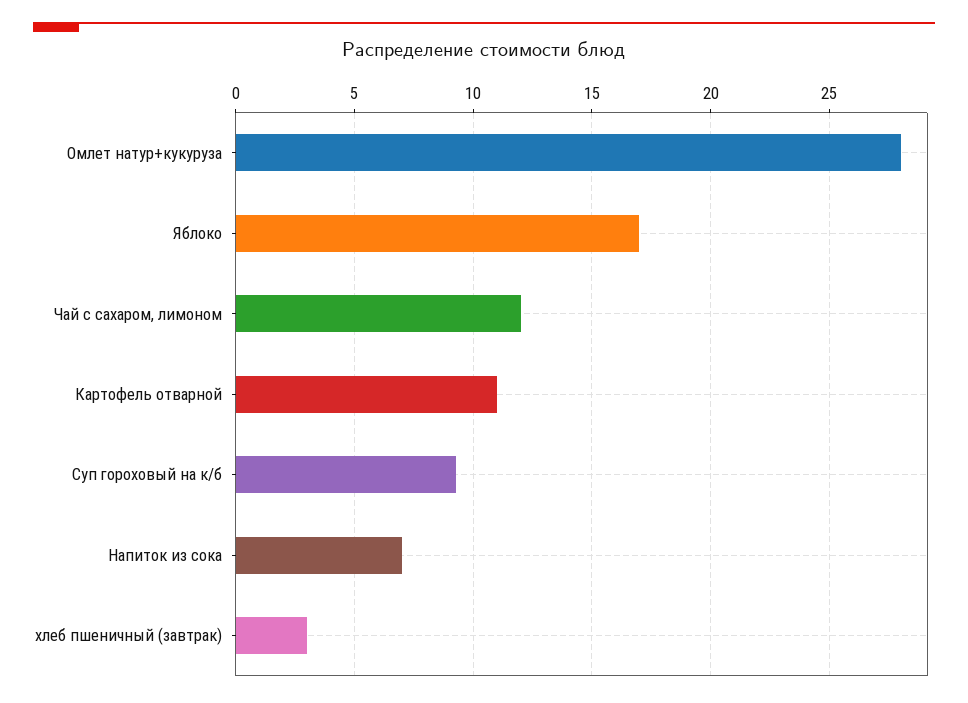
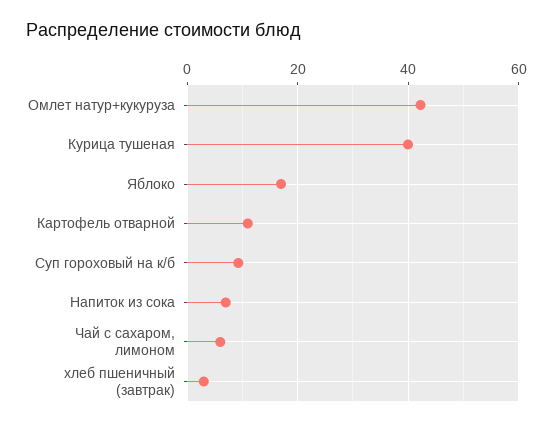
  {
-   "Омлет натур+кукуруза": 28,
+   "Омлет натур+кукуруза": 42,
    "Яблоко": 17,
-   "Чай с сахаром, лимоном": 12,
+   "Чай с сахаром, лимоном": 6,
    "Картофель отварной": 11,
    "Суп гороховый на к/б": 9.5,
    "Напиток из сока": 7,
-   "хлеб пшеничный (завтрак)": 3
+   "хлеб пшеничный (завтрак)": 3,
+   "Курица тушеная": 40
  }

